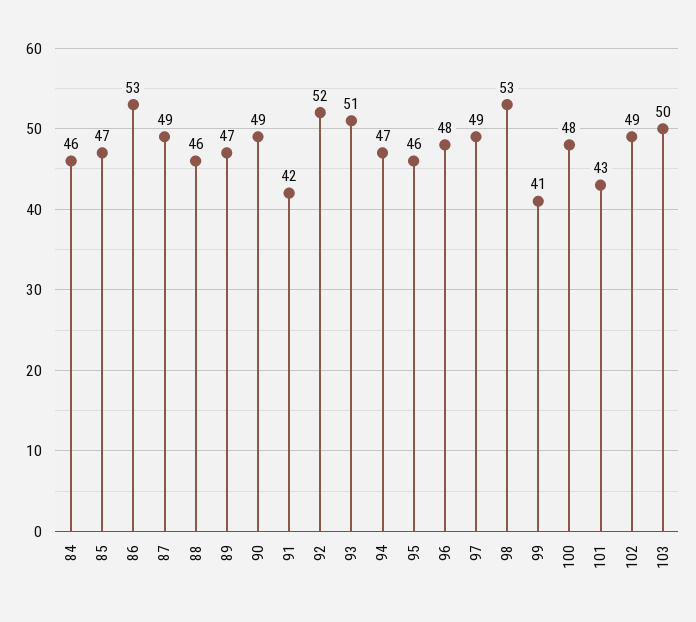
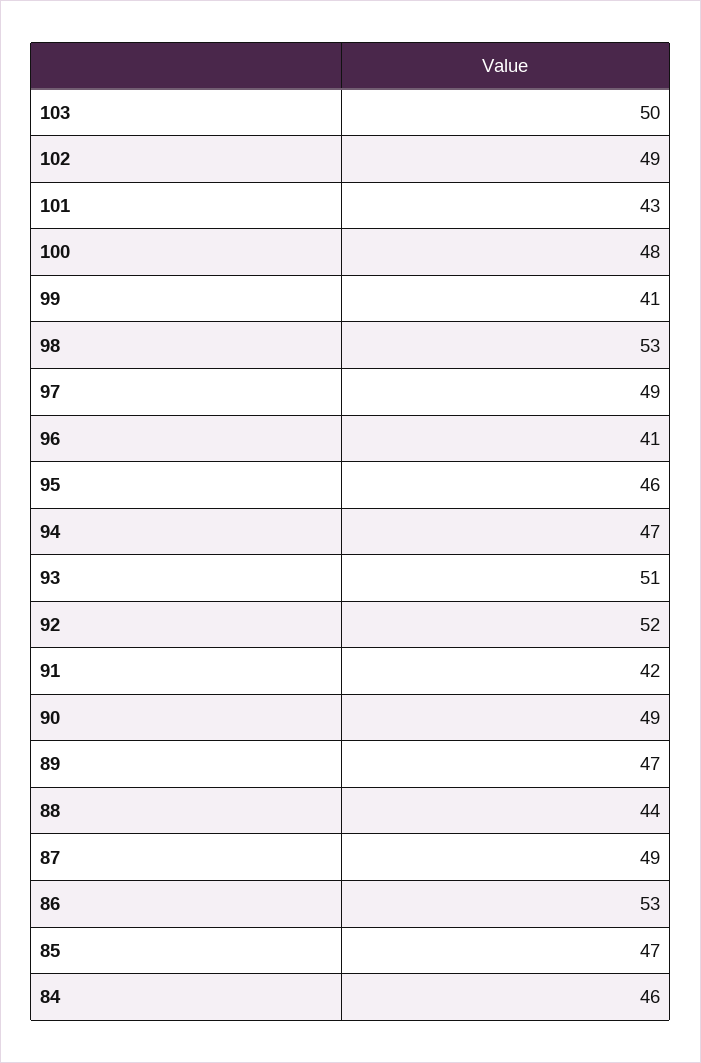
  {
    "84": 46,
    "85": 47,
    "86": 53,
    "87": 49,
-   "88": 46,
+   "88": 44,
    "89": 47,
    "90": 49,
    "91": 42,
    "92": 52,
    "93": 51,
    "94": 47,
    "95": 46,
-   "96": 48,
+   "96": 41,
    "97": 49,
    "98": 53,
    "99": 41,
    "100": 48,
    "101": 43,
    "102": 49,
    "103": 50
  }

